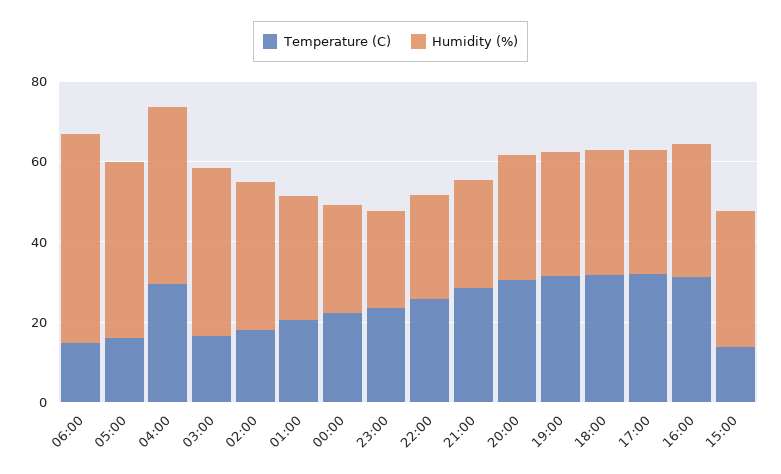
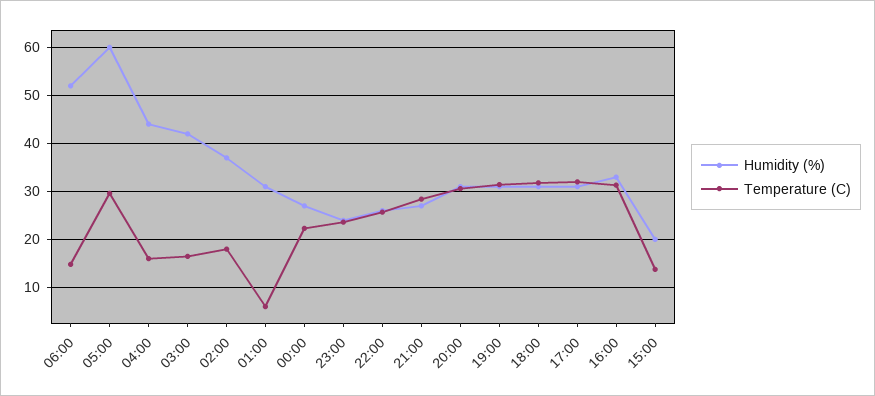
  {
    "Temperature (C)": {
      "06:00": 14,
-     "05:00": 15,
+     "05:00": 30,
-     "04:00": 30,
+     "04:00": 16,
      "03:00": 16,
      "02:00": 18,
-     "01:00": 20,
+     "01:00": 6,
      "00:00": 22,
      "23:00": 24,
      "22:00": 26,
      "21:00": 28,
      "20:00": 30,
      "19:00": 32,
      "18:00": 32,
      "17:00": 32,
      "16:00": 32,
      "15:00": 14
    },
    "Humidity (%)": {
      "06:00": 52,
-     "05:00": 45,
+     "05:00": 60,
      "04:00": 44,
      "03:00": 42,
      "02:00": 38,
      "01:00": 32,
      "00:00": 28,
      "23:00": 24,
      "22:00": 26,
      "21:00": 28,
      "20:00": 32,
      "19:00": 32,
      "18:00": 32,
      "17:00": 32,
      "16:00": 34,
-     "15:00": 35
+     "15:00": 20
    }
  }

